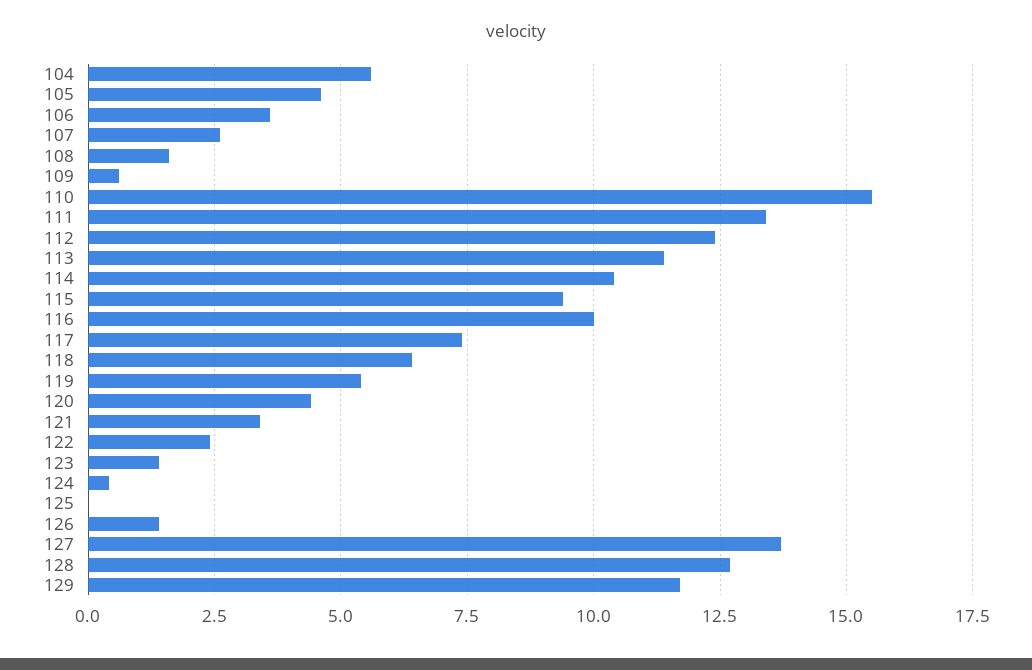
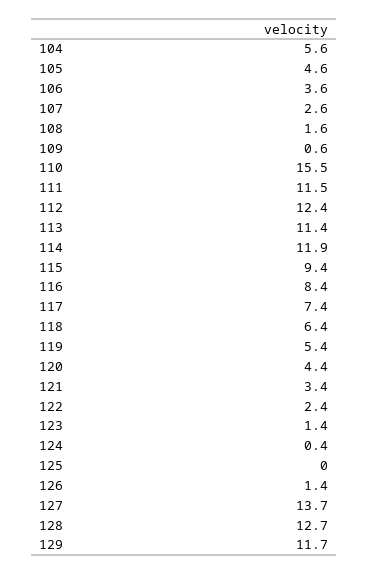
  {
    "104": 5.6,
    "105": 4.6,
    "106": 3.6,
    "107": 2.6,
    "108": 1.6,
    "109": 0.6,
    "110": 15.5,
-   "111": 13.5,
+   "111": 11.5,
    "112": 12.4,
    "113": 11.4,
-   "114": 10.5,
+   "114": 11.9,
    "115": 9.4,
-   "116": 10,
+   "116": 8.4,
    "117": 7.4,
    "118": 6.4,
    "119": 5.4,
    "120": 4.4,
    "121": 3.4,
    "122": 2.4,
    "123": 1.4,
    "124": 0.4,
    "125": 0,
    "126": 1.4,
    "127": 13.7,
    "128": 12.7,
    "129": 11.7
  }

